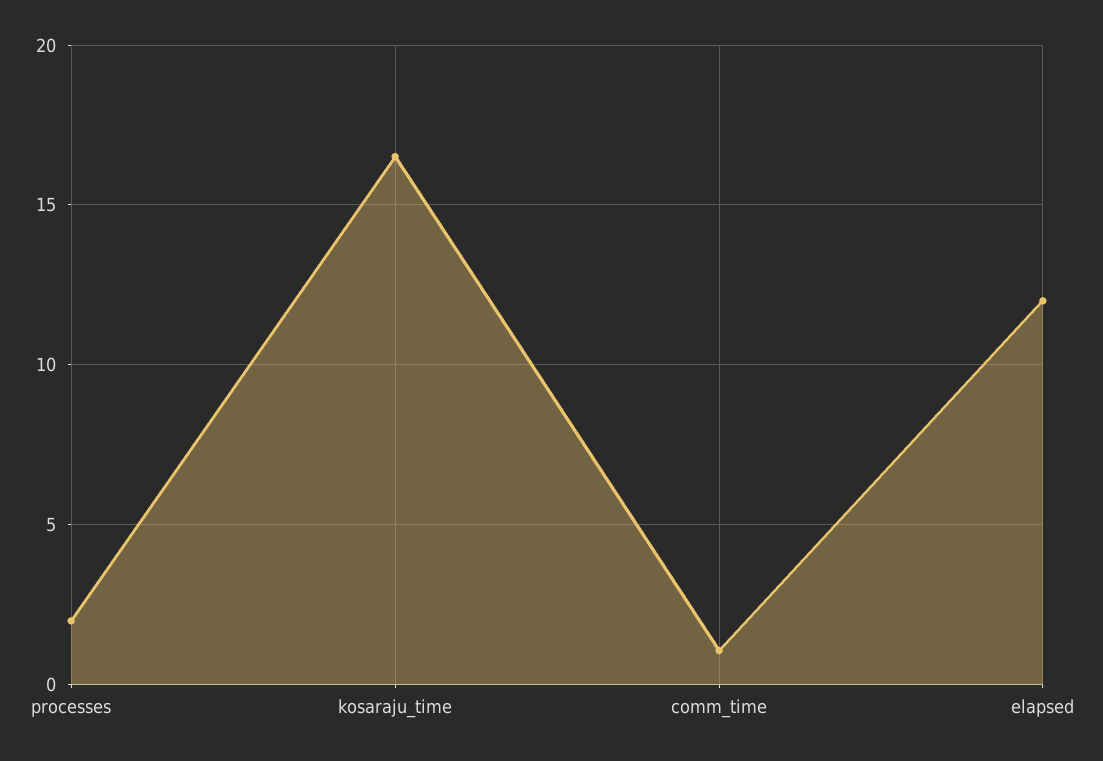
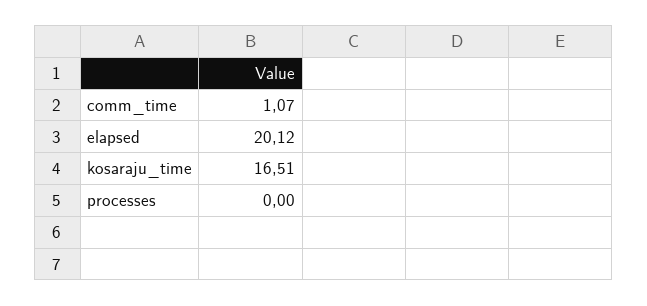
  {
-   "processes": 2,
+   "processes": 0,
    "kosaraju_time": 16.51,
    "comm_time": 1.07,
-   "elapsed": 12
+   "elapsed": 20.12
  }

